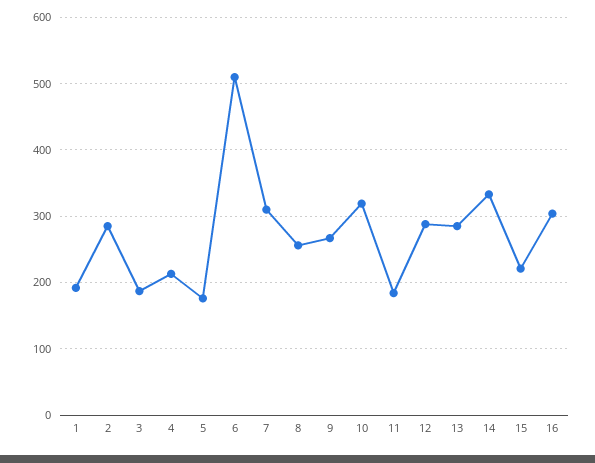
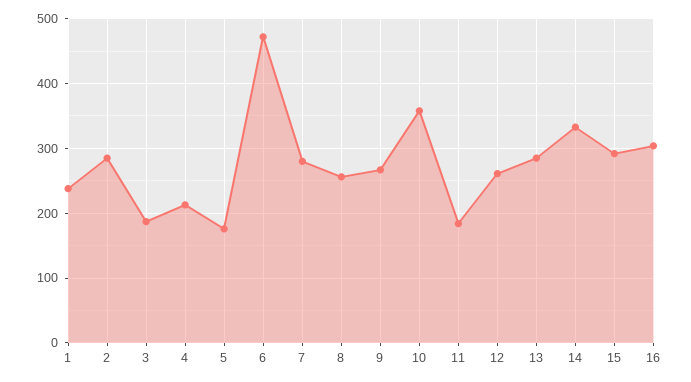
  {
-   "1": 190,
+   "1": 240,
    "2": 290,
    "3": 190,
    "4": 210,
    "5": 180,
-   "6": 510,
+   "6": 470,
-   "7": 310,
+   "7": 280,
    "8": 260,
    "9": 270,
-   "10": 320,
+   "10": 360,
    "11": 180,
-   "12": 290,
+   "12": 260,
    "13": 290,
    "14": 330,
-   "15": 220,
+   "15": 290,
    "16": 300
  }

